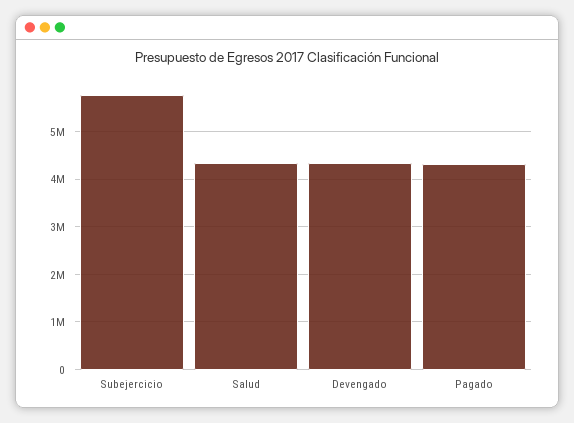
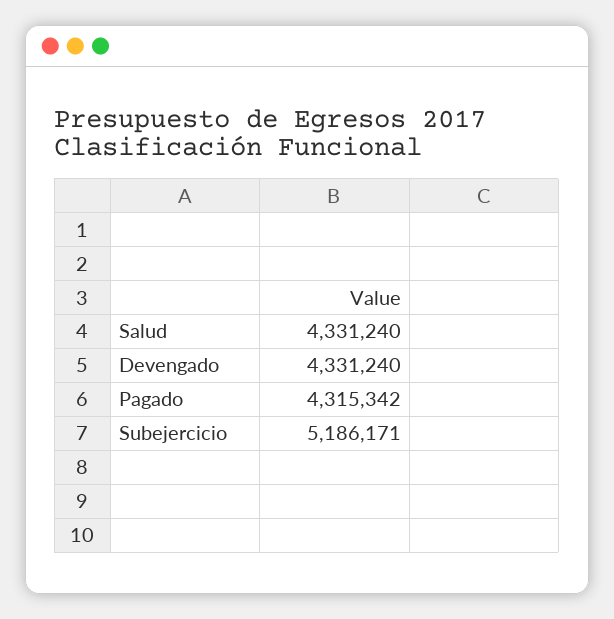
  {
-   "Subejercicio": 5800000,
+   "Subejercicio": 5186171,
    "Salud": 4331240,
    "Devengado": 4331240,
    "Pagado": 4315342
  }

